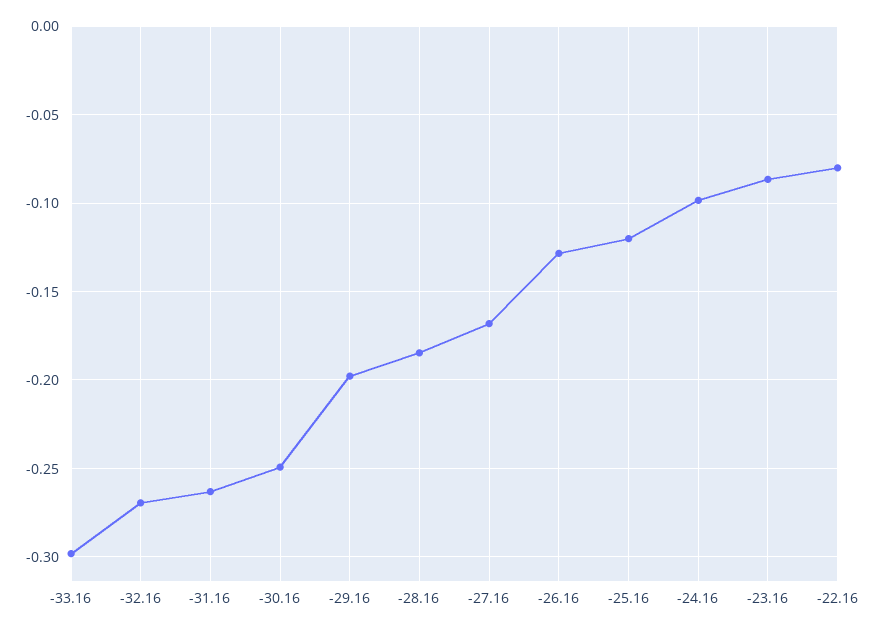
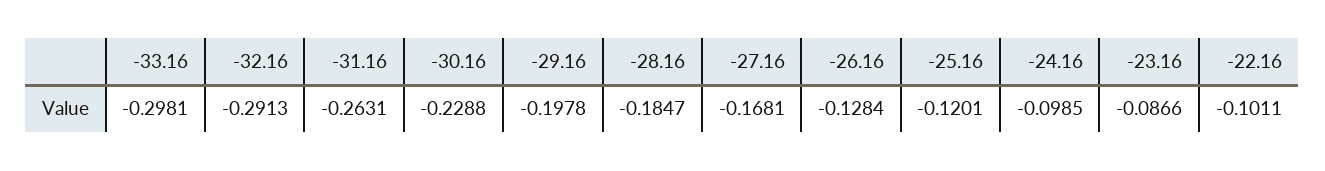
  {
    "-33.16": -0.2981,
-   "-32.16": -0.27,
+   "-32.16": -0.2913,
    "-31.16": -0.2631,
-   "-30.16": -0.25,
+   "-30.16": -0.2288,
    "-29.16": -0.1978,
    "-28.16": -0.1847,
    "-27.16": -0.1681,
    "-26.16": -0.1284,
    "-25.16": -0.1201,
    "-24.16": -0.0985,
    "-23.16": -0.0866,
-   "-22.16": -0.08
+   "-22.16": -0.1011
  }

